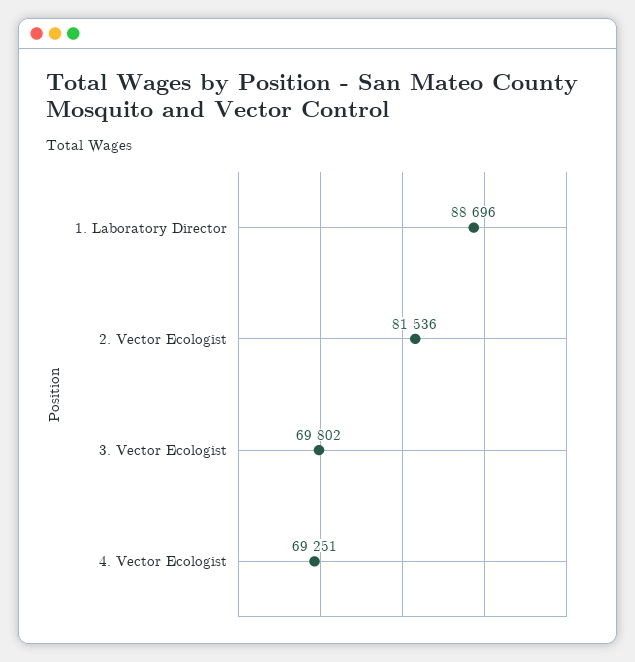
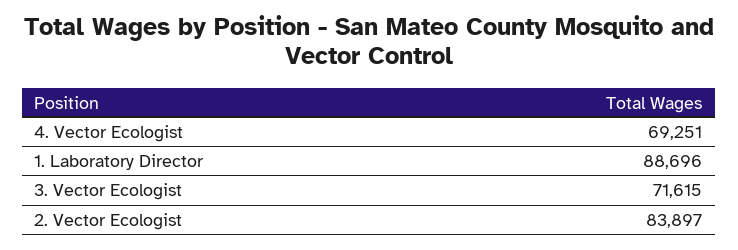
  {
    "1. Laboratory Director": 88696,
-   "2. Vector Ecologist": 81536,
+   "2. Vector Ecologist": 83897,
-   "3. Vector Ecologist": 69802,
+   "3. Vector Ecologist": 71615,
    "4. Vector Ecologist": 69251
  }

